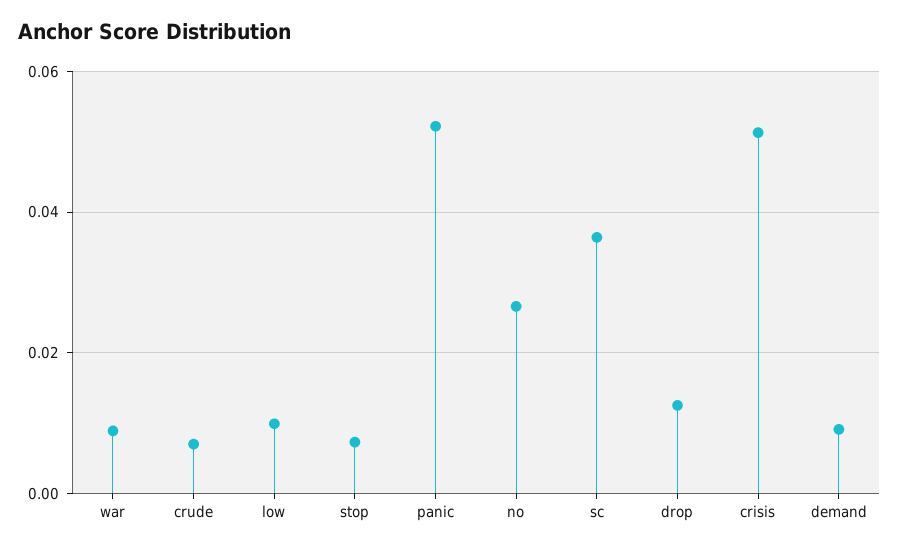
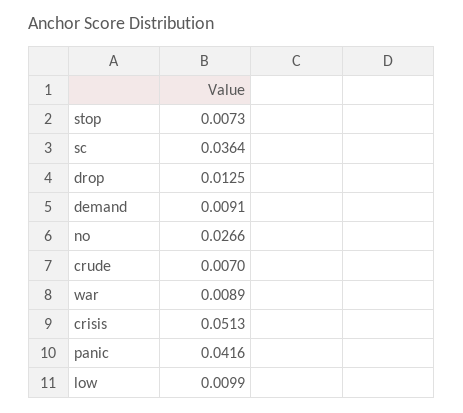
  {
    "war": 0.0089,
    "crude": 0.007,
    "low": 0.0099,
    "stop": 0.0073,
-   "panic": 0.052,
+   "panic": 0.0416,
    "no": 0.0266,
    "sc": 0.0364,
    "drop": 0.0125,
    "crisis": 0.0513,
    "demand": 0.0091
  }

